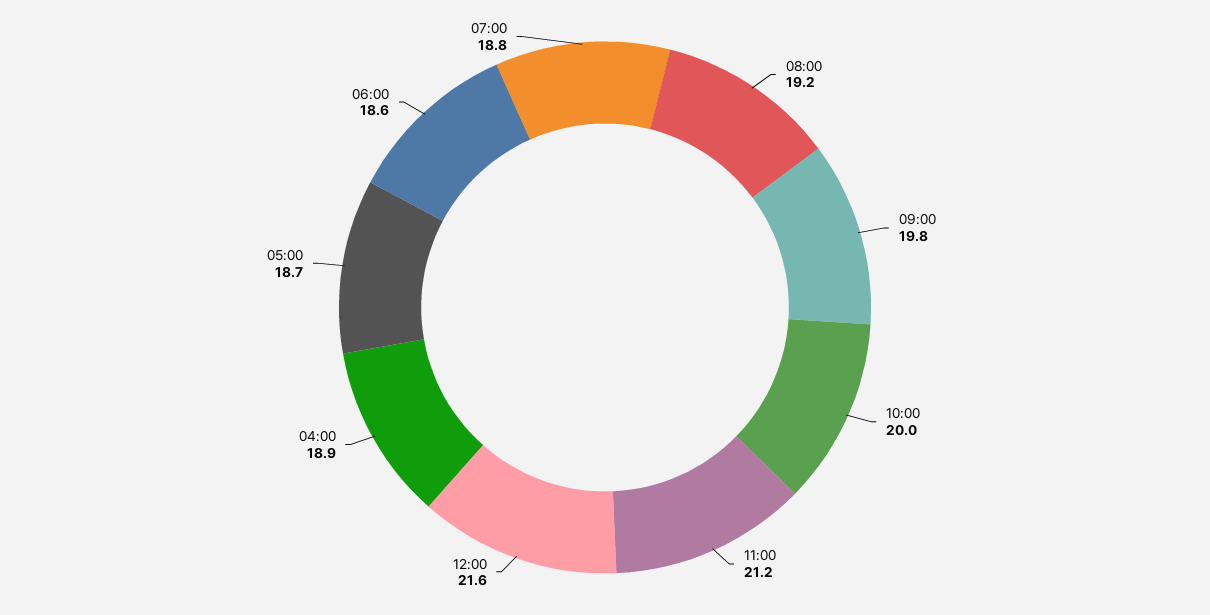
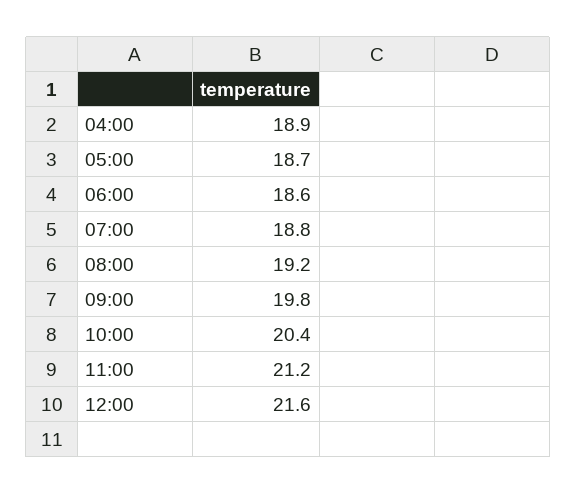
  {
    "08:00": 19.2,
    "09:00": 19.8,
-   "10:00": 20,
+   "10:00": 20.4,
    "11:00": 21.2,
    "12:00": 21.6,
    "04:00": 18.9,
    "05:00": 18.7,
    "06:00": 18.6,
    "07:00": 18.8
  }

